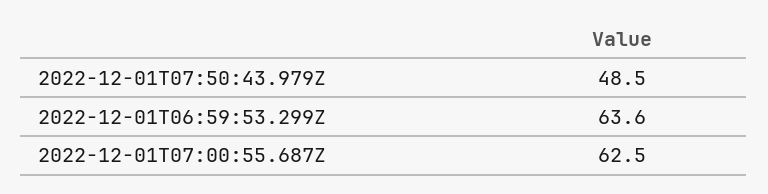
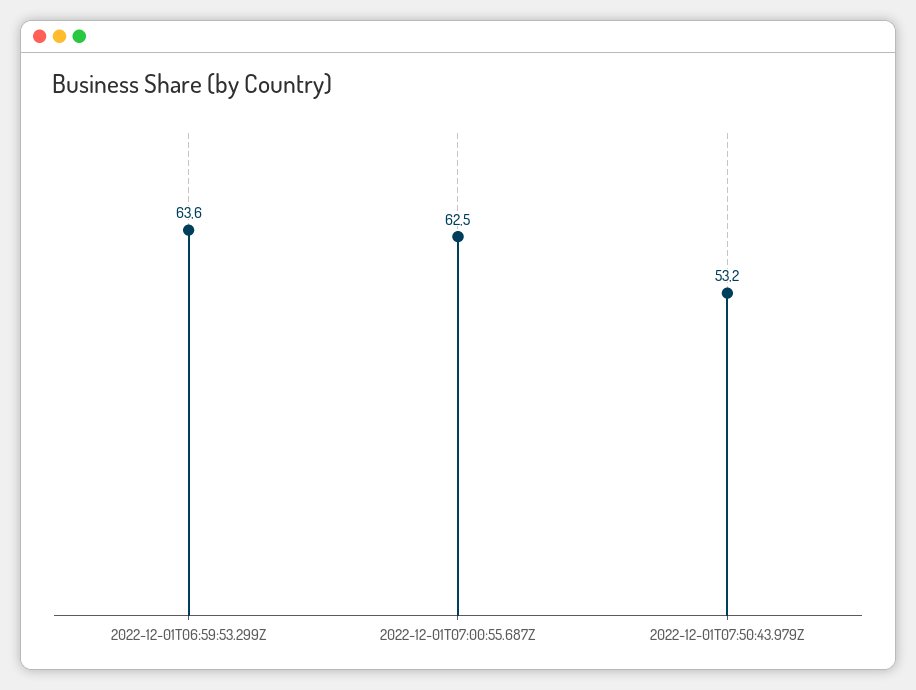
  {
-   "2022-12-01T07:50:43.979Z": 48.5,
+   "2022-12-01T07:50:43.979Z": 53.2,
    "2022-12-01T06:59:53.299Z": 63.6,
    "2022-12-01T07:00:55.687Z": 62.5
  }

